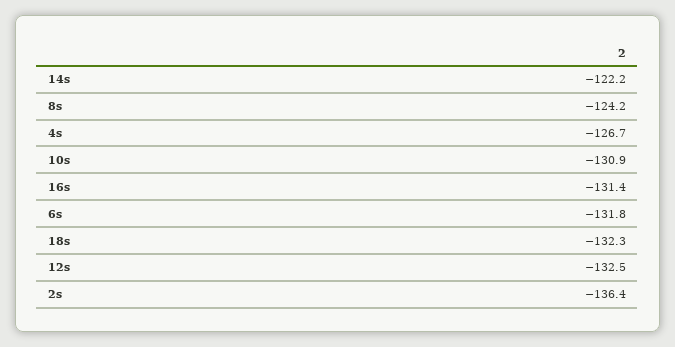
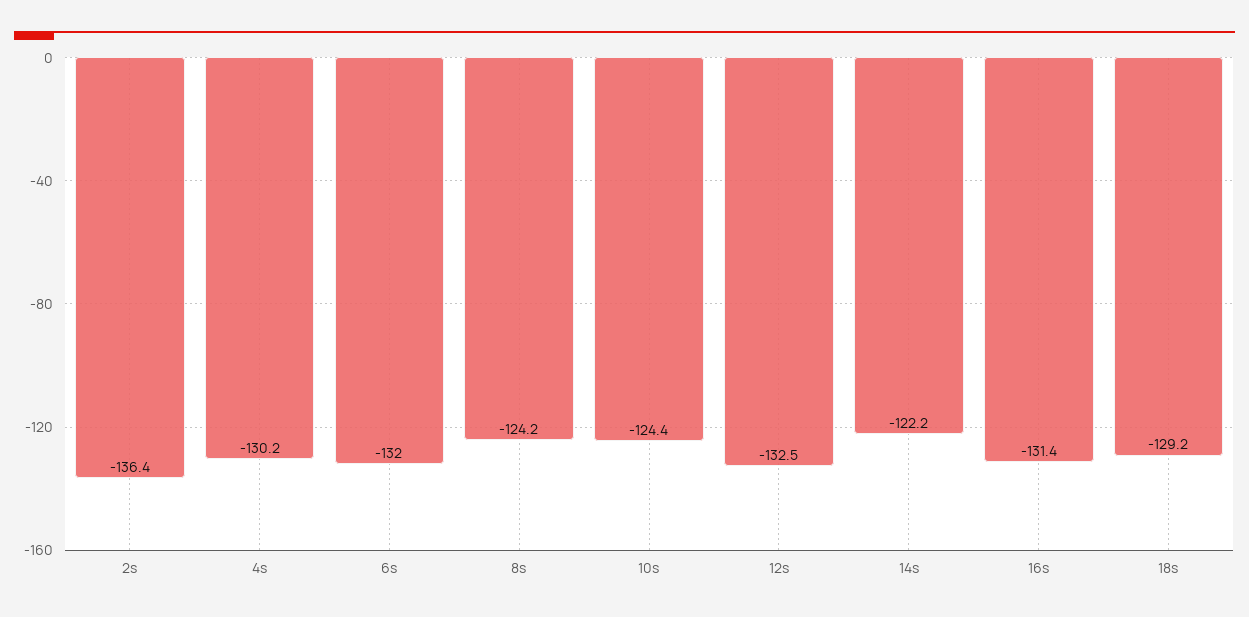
  {
    "14s": -122.2,
    "8s": -124.2,
-   "4s": -126.7,
+   "4s": -130.2,
-   "10s": -130.9,
+   "10s": -124.4,
    "16s": -131.4,
-   "6s": -131.8,
+   "6s": -132,
-   "18s": -132.3,
+   "18s": -129.2,
    "12s": -132.5,
    "2s": -136.4
  }

